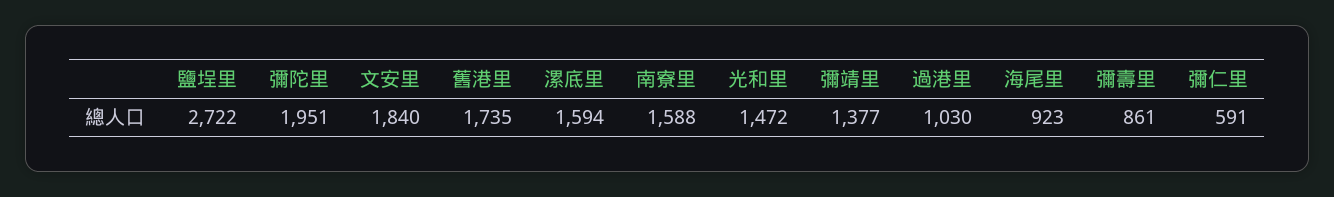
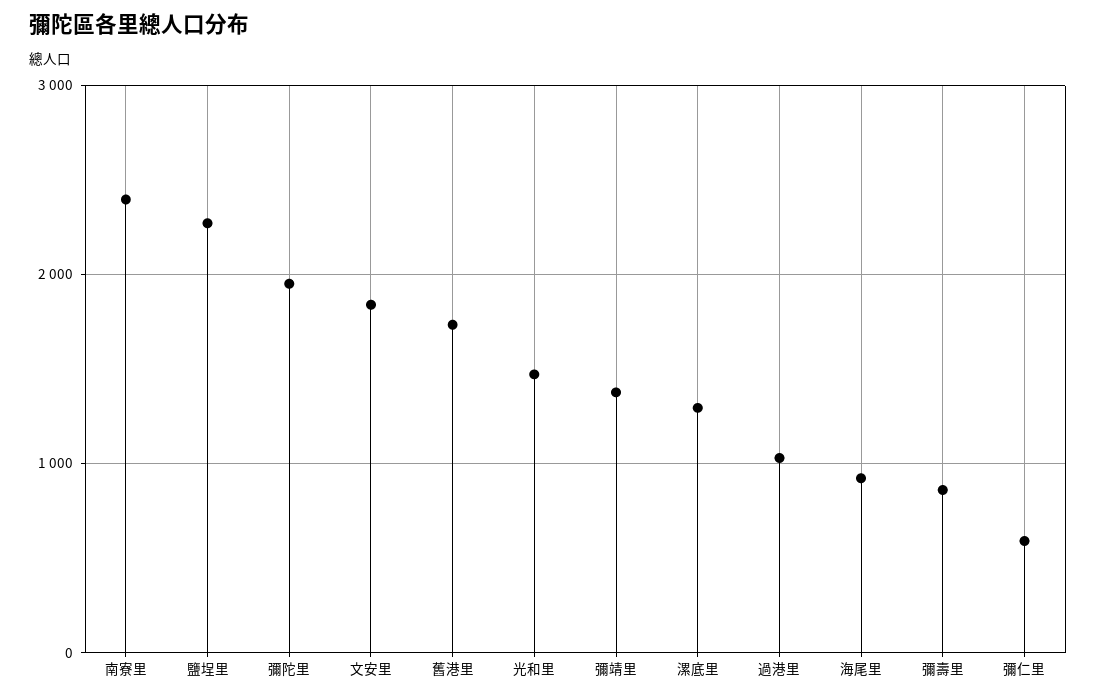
  {
-   "鹽埕里": 2722,
+   "鹽埕里": 2300,
    "彌陀里": 1951,
    "文安里": 1840,
    "舊港里": 1735,
-   "漯底里": 1594,
+   "漯底里": 1300,
-   "南寮里": 1588,
+   "南寮里": 2400,
    "光和里": 1472,
    "彌靖里": 1377,
    "過港里": 1030,
    "海尾里": 923,
    "彌壽里": 861,
    "彌仁里": 591
  }

